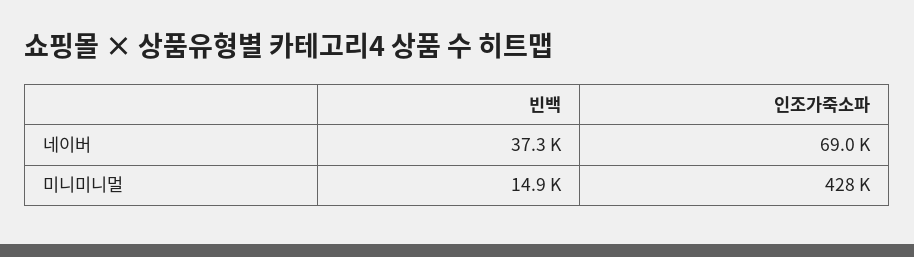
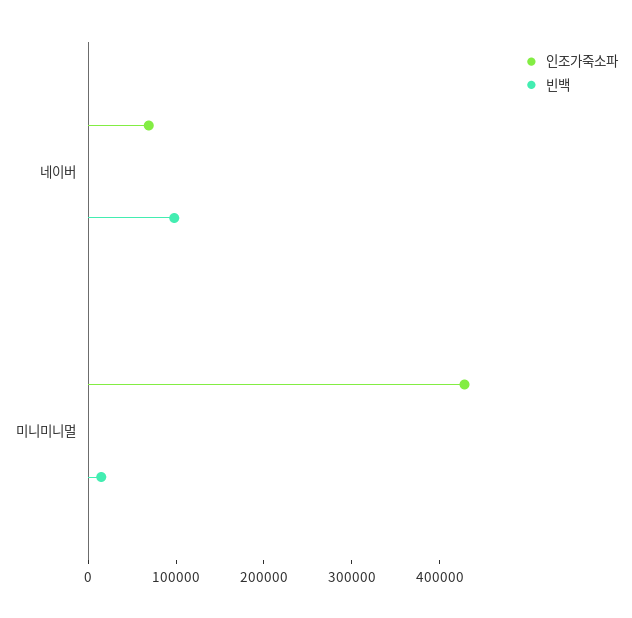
  {
    "빈백": {
-     "네이버": 37300,
+     "네이버": 100000,
      "미니미니멀": 14900
    },
    "인조가죽소파": {
      "네이버": 69000,
      "미니미니멀": 428000
    }
  }

